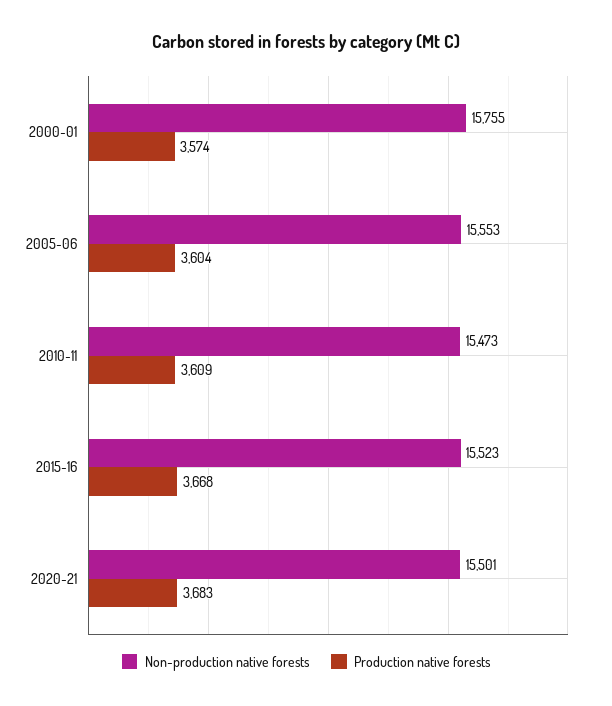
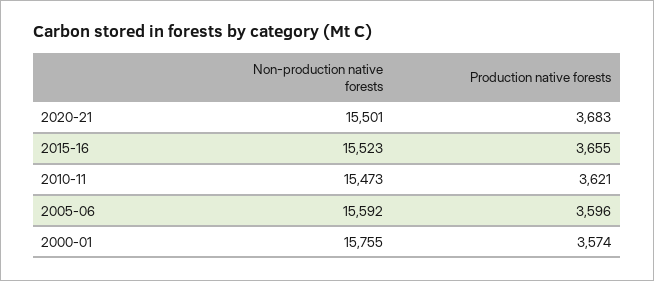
  {
    "Non-production native forests": {
      "2000-01": 15755,
-     "2005-06": 15553,
+     "2005-06": 15592,
      "2010-11": 15473,
      "2015-16": 15523,
      "2020-21": 15501
    },
    "Production native forests": {
      "2000-01": 3574,
-     "2005-06": 3604,
+     "2005-06": 3596,
-     "2010-11": 3609,
+     "2010-11": 3621,
-     "2015-16": 3668,
+     "2015-16": 3655,
      "2020-21": 3683
    }
  }

